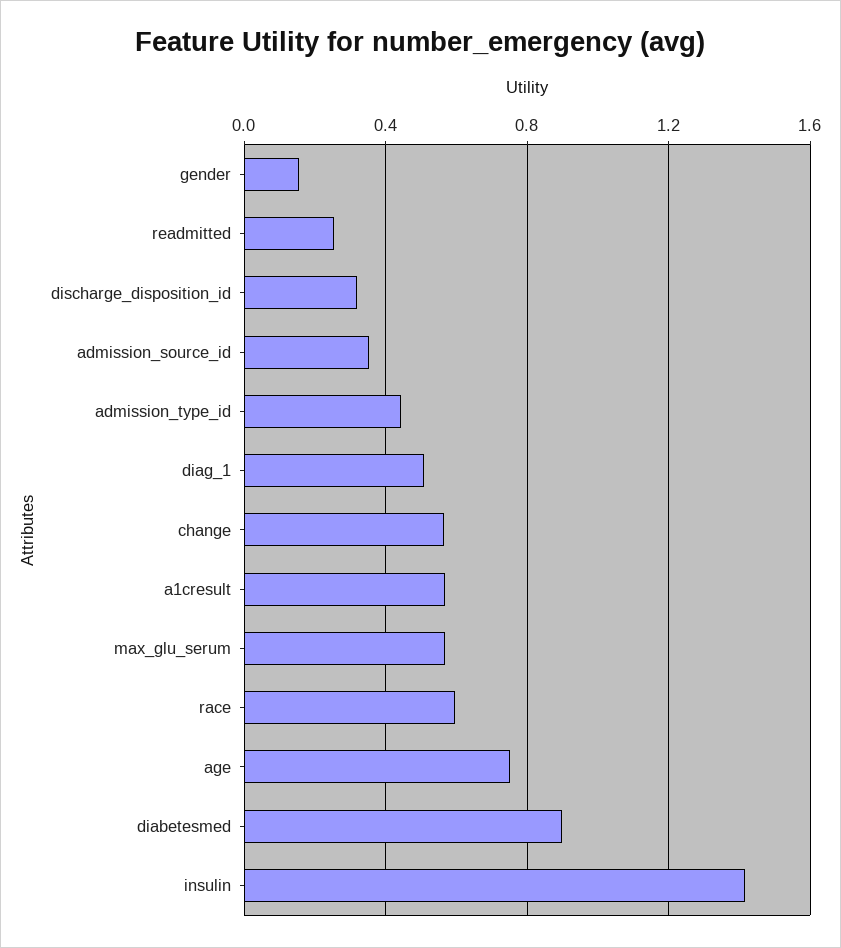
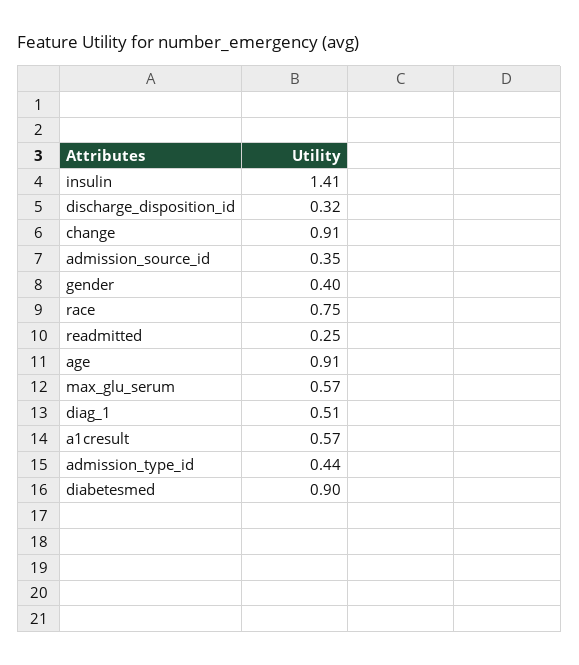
  {
-   "gender": 0.15,
+   "gender": 0.4,
    "readmitted": 0.25,
    "discharge_disposition_id": 0.32,
    "admission_source_id": 0.35,
    "admission_type_id": 0.44,
    "diag_1": 0.51,
-   "change": 0.55,
+   "change": 0.91,
    "a1cresult": 0.57,
    "max_glu_serum": 0.57,
-   "race": 0.6,
+   "race": 0.75,
-   "age": 0.75,
+   "age": 0.91,
    "diabetesmed": 0.9,
    "insulin": 1.41
  }

